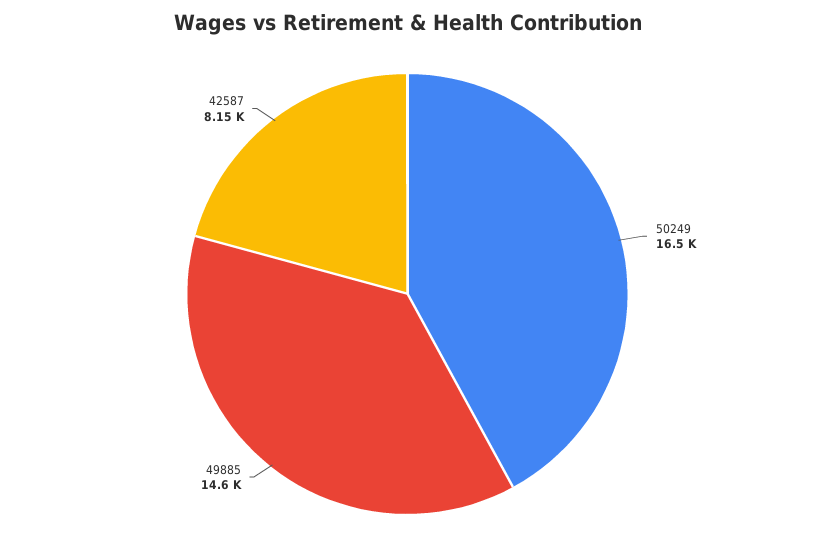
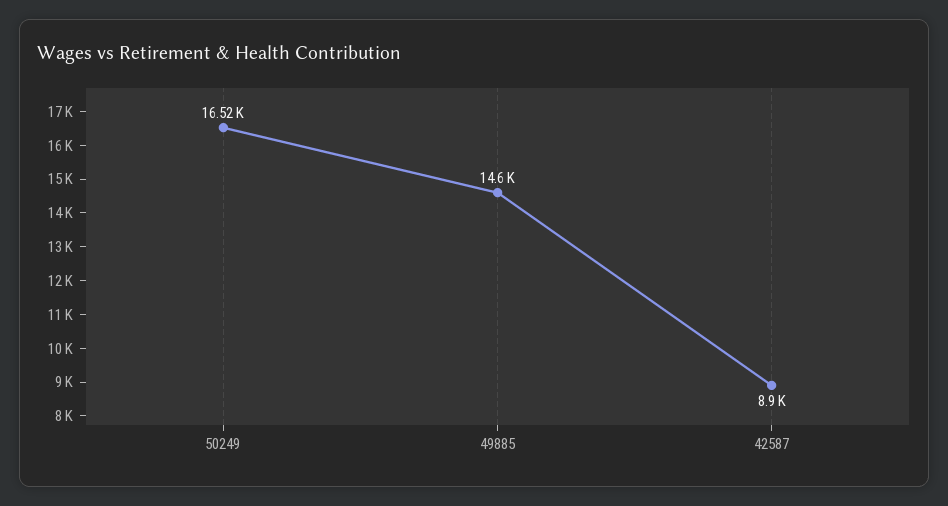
  {
    "50249": 16520,
    "49885": 14600,
-   "42587": 8150
+   "42587": 8900
  }

